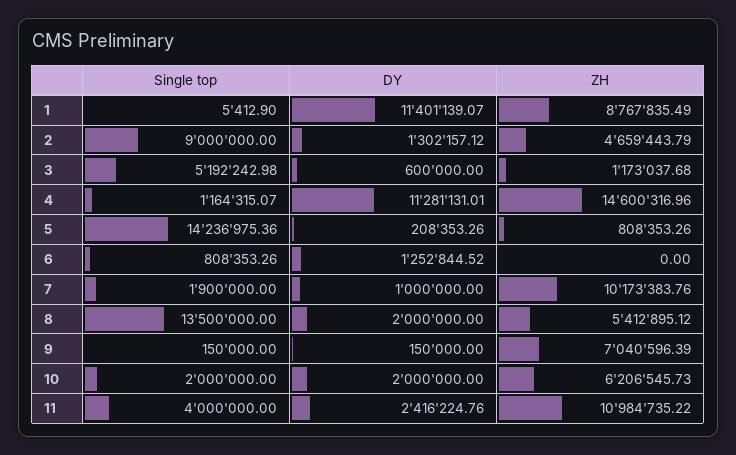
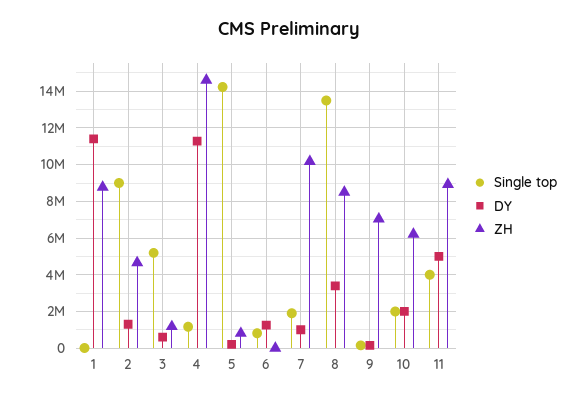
  {
    "Single top": {
      "1": 5412.9,
      "2": 9000000,
      "3": 5192242.98,
      "4": 1164315.07,
      "5": 14236975.36,
      "6": 808353.26,
      "7": 1900000,
      "8": 13500000,
      "9": 150000,
      "10": 2000000,
      "11": 4000000
    },
    "DY": {
      "1": 11401139.07,
      "2": 1302157.12,
      "3": 600000,
      "4": 11281131.01,
      "5": 208353.26,
      "6": 1252844.52,
      "7": 1000000,
-     "8": 2000000,
+     "8": 3500000,
      "9": 150000,
      "10": 2000000,
-     "11": 2416224.76
+     "11": 5000000
    },
    "ZH": {
      "1": 8767835.49,
      "2": 4659443.79,
      "3": 1173037.68,
      "4": 14600316.96,
      "5": 808353.26,
      "6": 0,
      "7": 10173383.76,
-     "8": 5412895.12,
+     "8": 8500000,
      "9": 7040596.39,
      "10": 6206545.73,
-     "11": 10984735.22
+     "11": 9000000
    }
  }

